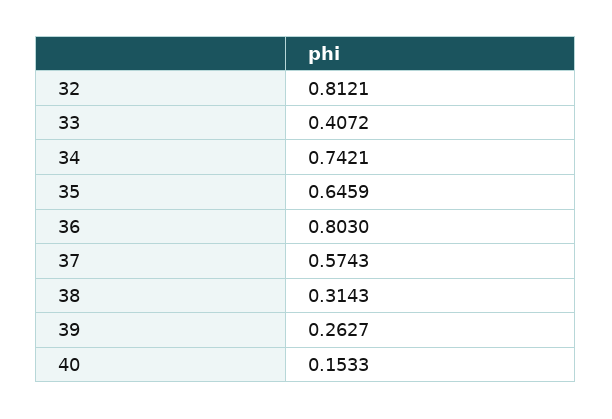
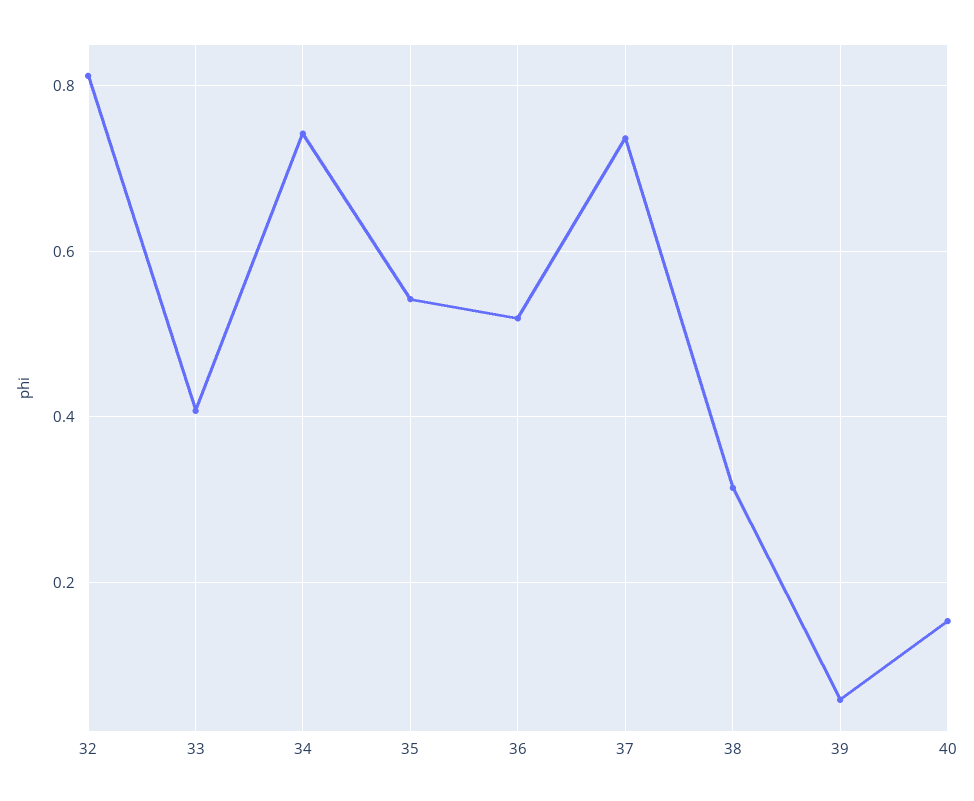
  {
    "32": 0.8121,
    "33": 0.4072,
    "34": 0.7421,
-   "35": 0.6459,
+   "35": 0.54,
-   "36": 0.803,
+   "36": 0.52,
-   "37": 0.5743,
+   "37": 0.74,
    "38": 0.3143,
-   "39": 0.2627,
+   "39": 0.06,
    "40": 0.1533
  }

